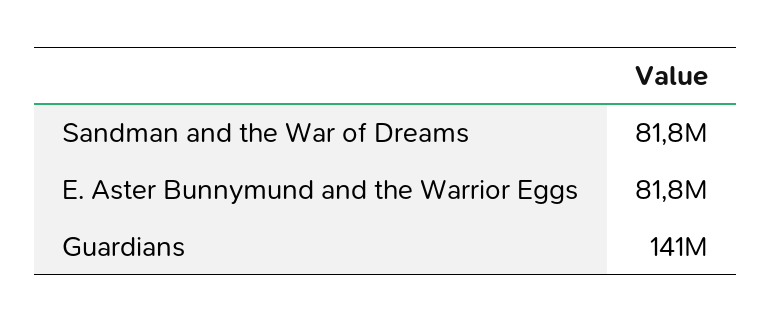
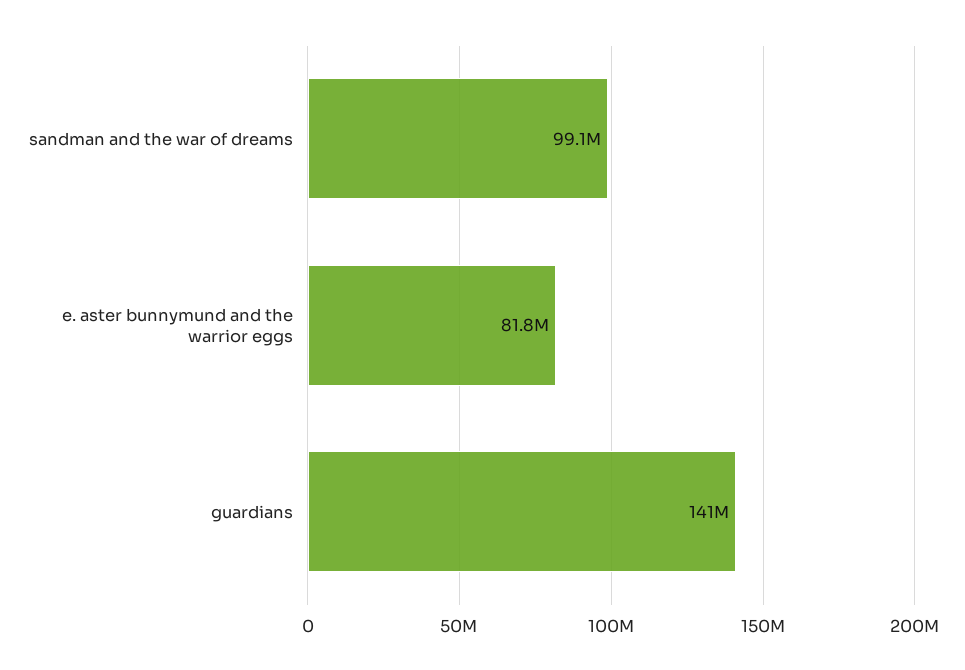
  {
-   "Sandman and the War of Dreams": 81800000,
+   "Sandman and the War of Dreams": 99100000,
    "E. Aster Bunnymund and the Warrior Eggs": 81800000,
    "Guardians": 141000000
  }

